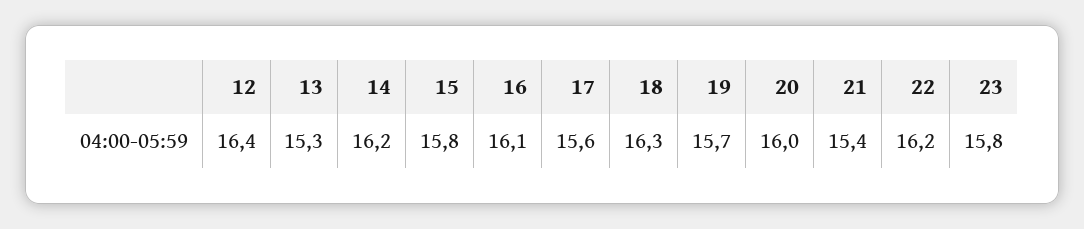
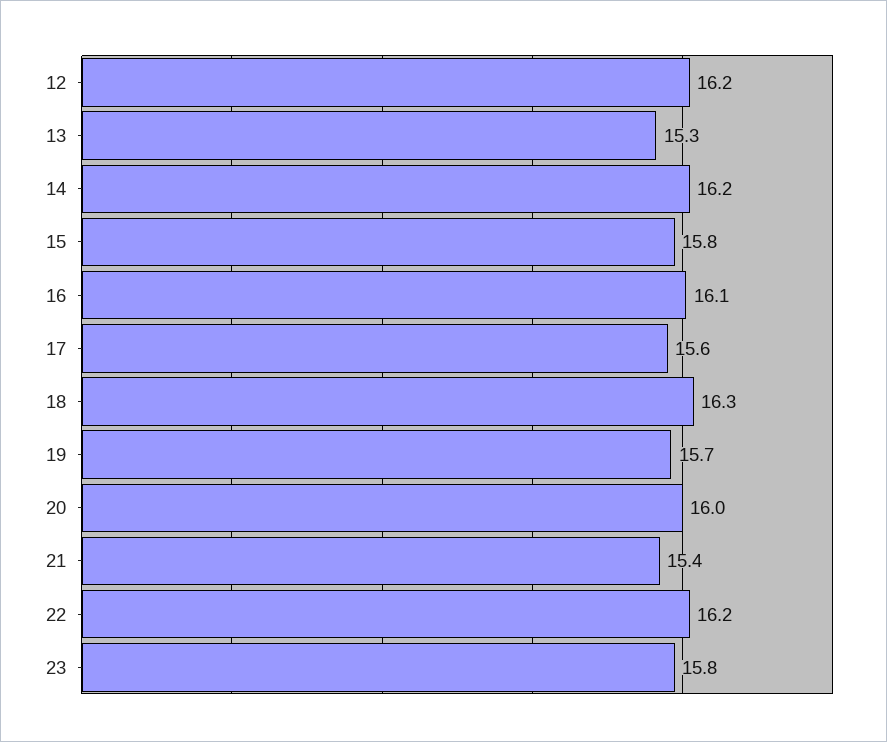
  {
-   "12": 16.4,
+   "12": 16.2,
    "13": 15.3,
    "14": 16.2,
    "15": 15.8,
    "16": 16.1,
    "17": 15.6,
    "18": 16.3,
    "19": 15.7,
    "20": 16,
    "21": 15.4,
    "22": 16.2,
    "23": 15.8
  }

